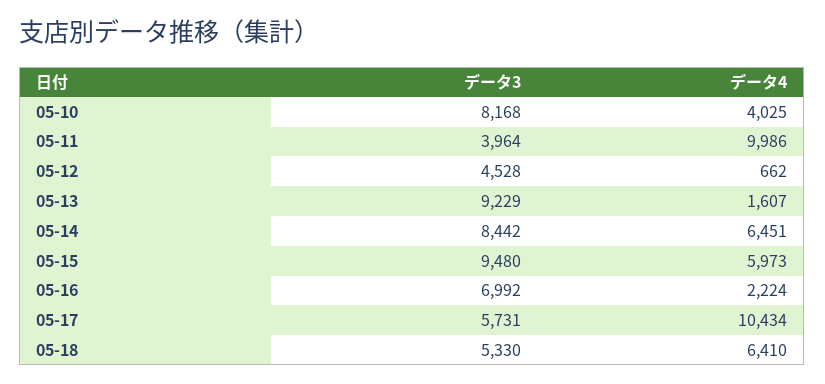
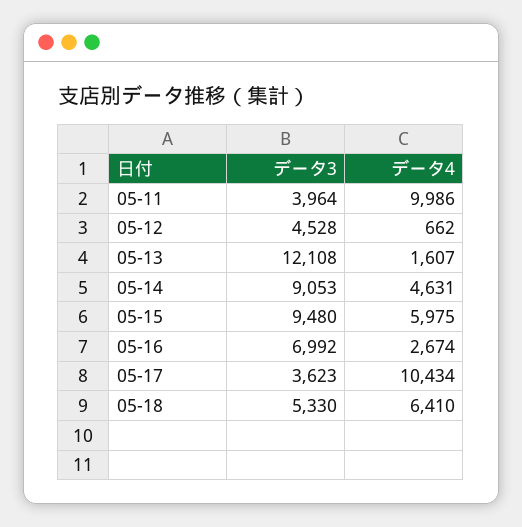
  {
    "データ3": {
-     "05-10": 8168,
      "05-11": 3964,
      "05-12": 4528,
-     "05-13": 9229,
+     "05-13": 12108,
-     "05-14": 8442,
+     "05-14": 9053,
      "05-15": 9480,
      "05-16": 6992,
-     "05-17": 5731,
+     "05-17": 3623,
      "05-18": 5330
    },
    "データ4": {
-     "05-10": 4025,
      "05-11": 9986,
      "05-12": 662,
      "05-13": 1607,
-     "05-14": 6451,
+     "05-14": 4631,
-     "05-15": 5973,
+     "05-15": 5975,
-     "05-16": 2224,
+     "05-16": 2674,
      "05-17": 10434,
      "05-18": 6410
    }
  }

